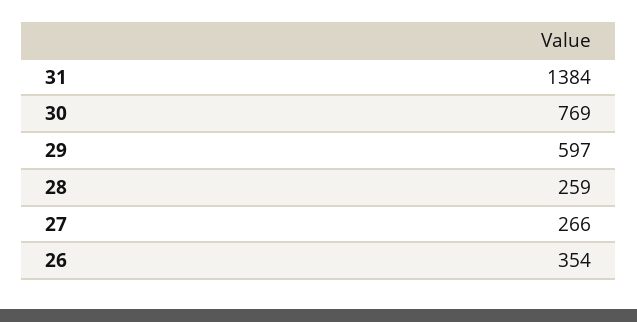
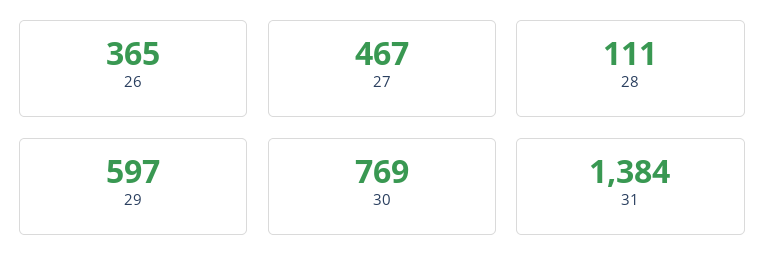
  {
    "31": 1384,
    "30": 769,
    "29": 597,
-   "28": 259,
+   "28": 111,
-   "27": 266,
+   "27": 467,
-   "26": 354
+   "26": 365
  }

